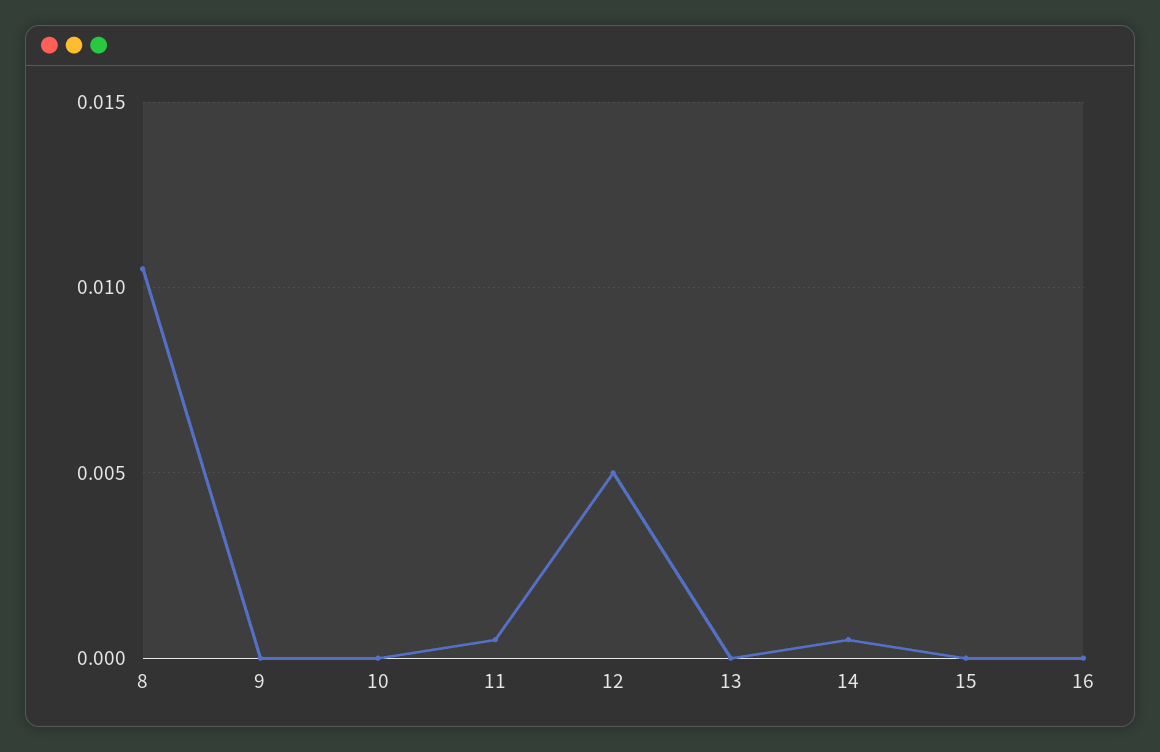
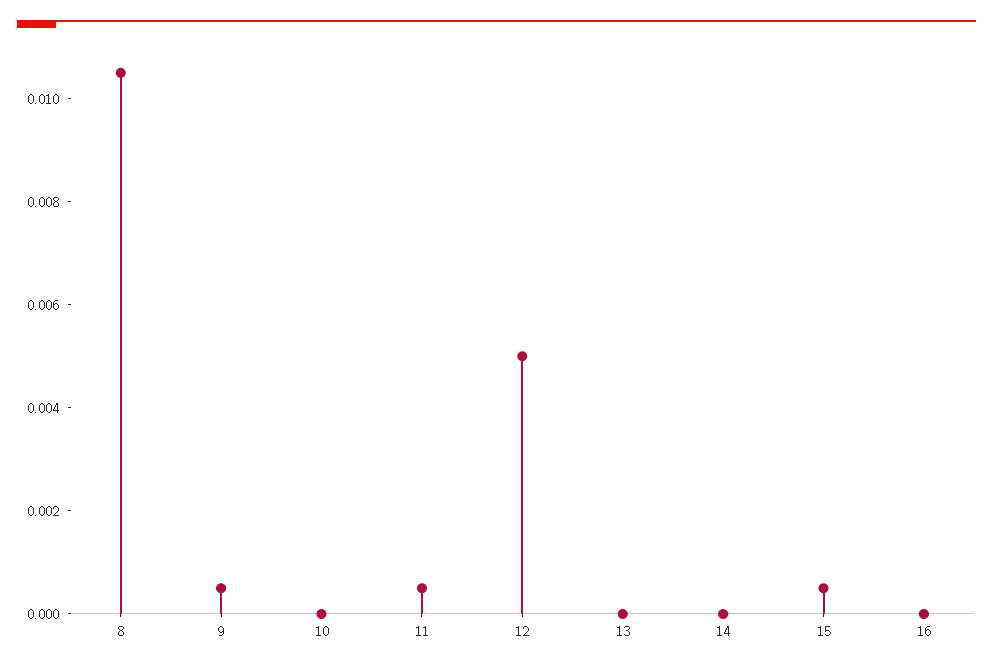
  {
    "8": 0.0105,
-   "9": 0,
+   "9": 0.0005,
    "10": 0,
    "11": 0.0005,
    "12": 0.005,
    "13": 0,
-   "14": 0.0005,
+   "14": 0,
-   "15": 0,
+   "15": 0.0005,
    "16": 0
  }

